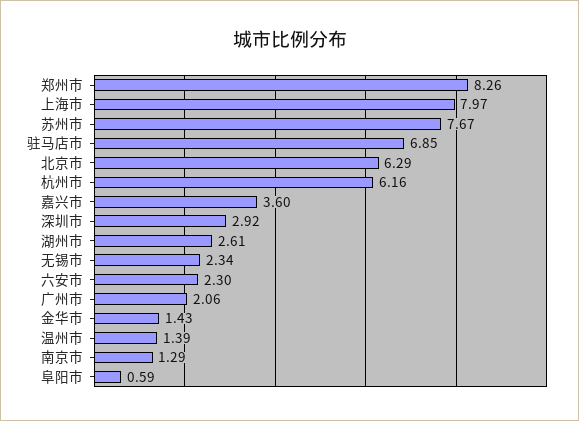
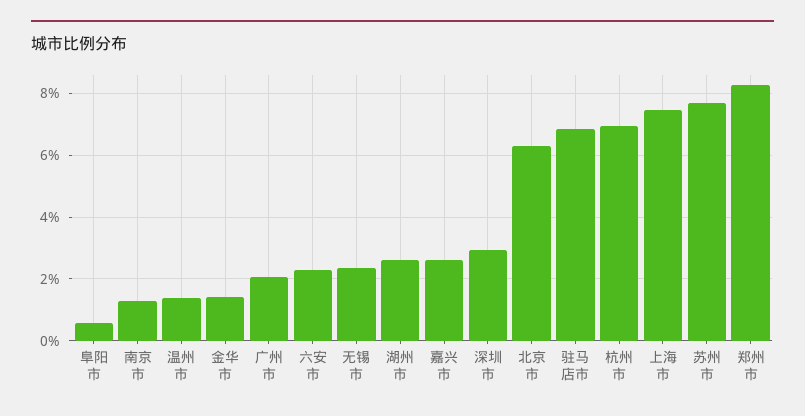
  {
    "郑州市": 8.26,
-   "上海市": 7.97,
+   "上海市": 7.4,
    "苏州市": 7.67,
    "驻马店市": 6.85,
    "北京市": 6.29,
-   "杭州市": 6.16,
+   "杭州市": 7,
-   "嘉兴市": 3.6,
+   "嘉兴市": 2.6,
    "深圳市": 2.92,
    "湖州市": 2.61,
    "无锡市": 2.34,
    "六安市": 2.3,
    "广州市": 2.06,
    "金华市": 1.43,
    "温州市": 1.39,
    "南京市": 1.29,
    "阜阳市": 0.59
  }

